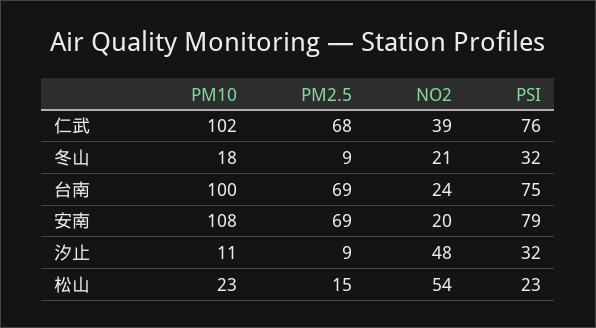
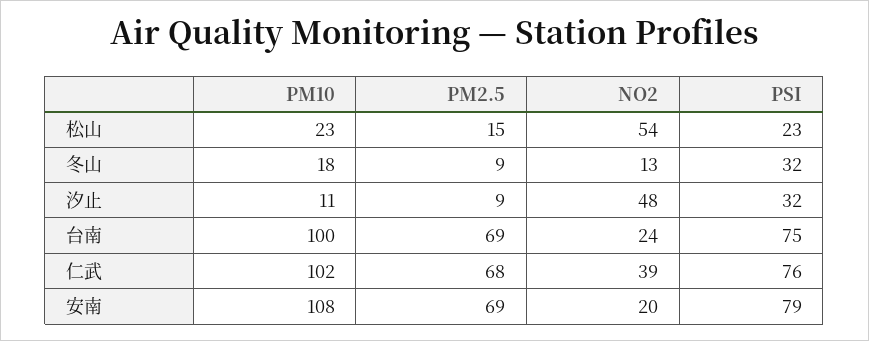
  {
    "PM10": {
      "仁武": 102,
      "冬山": 18,
      "台南": 100,
      "安南": 108,
      "汐止": 11,
      "松山": 23
    },
    "PM2.5": {
      "仁武": 68,
      "冬山": 9,
      "台南": 69,
      "安南": 69,
      "汐止": 9,
      "松山": 15
    },
    "NO2": {
      "仁武": 39,
-     "冬山": 21,
+     "冬山": 13,
      "台南": 24,
      "安南": 20,
      "汐止": 48,
      "松山": 54
    },
    "PSI": {
      "仁武": 76,
      "冬山": 32,
      "台南": 75,
      "安南": 79,
      "汐止": 32,
      "松山": 23
    }
  }

